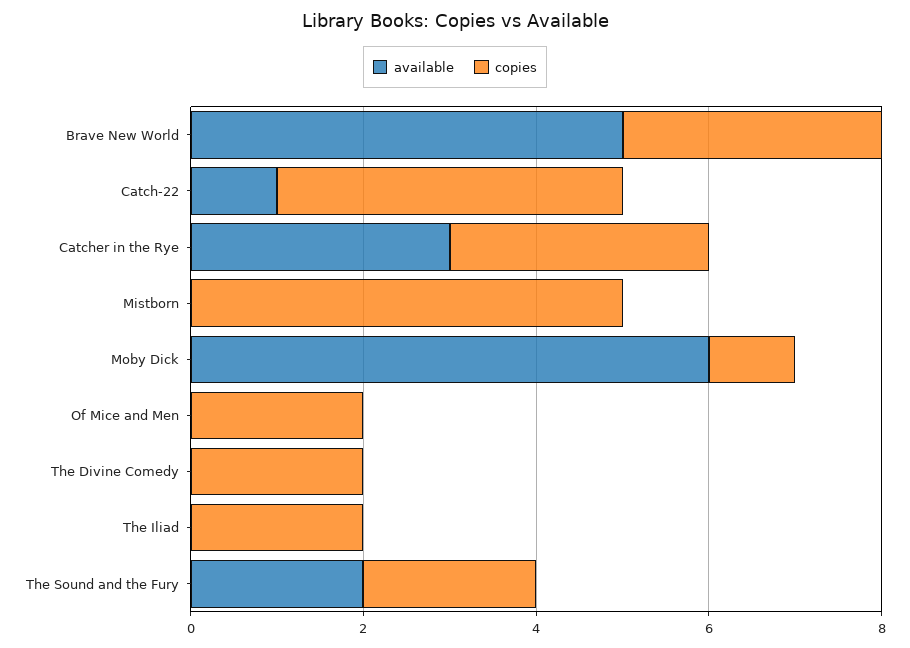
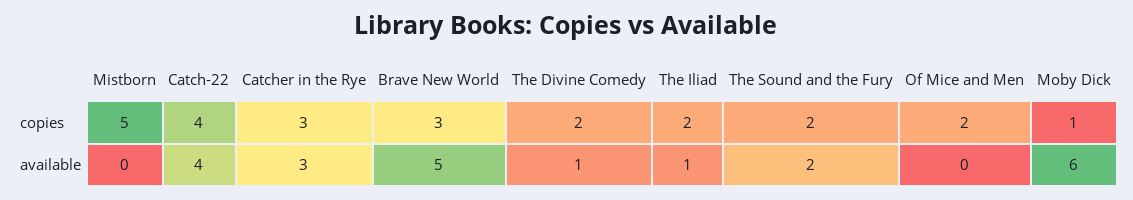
  {
    "available": {
      "Brave New World": 5,
-     "Catch-22": 1,
+     "Catch-22": 4,
      "Catcher in the Rye": 3,
      "Mistborn": 0,
      "Moby Dick": 6,
      "Of Mice and Men": 0,
-     "The Divine Comedy": 0,
+     "The Divine Comedy": 1,
-     "The Iliad": 0,
+     "The Iliad": 1,
      "The Sound and the Fury": 2
    },
    "copies": {
      "Brave New World": 3,
      "Catch-22": 4,
      "Catcher in the Rye": 3,
      "Mistborn": 5,
      "Moby Dick": 1,
      "Of Mice and Men": 2,
      "The Divine Comedy": 2,
      "The Iliad": 2,
      "The Sound and the Fury": 2
    }
  }

